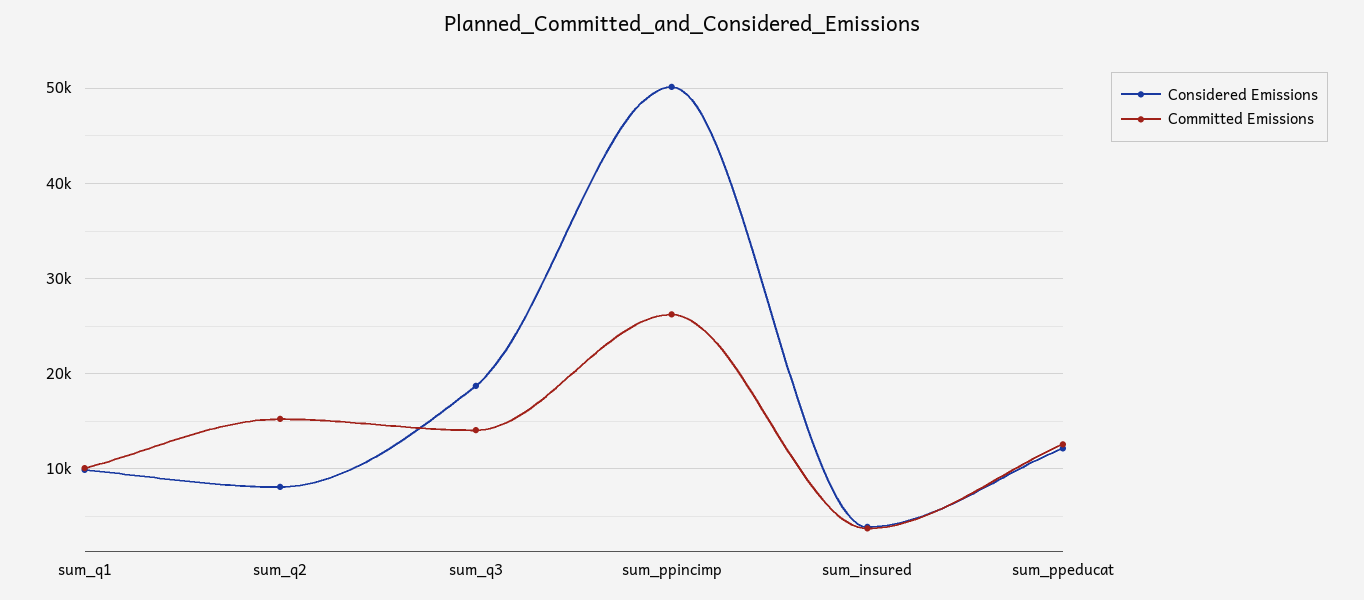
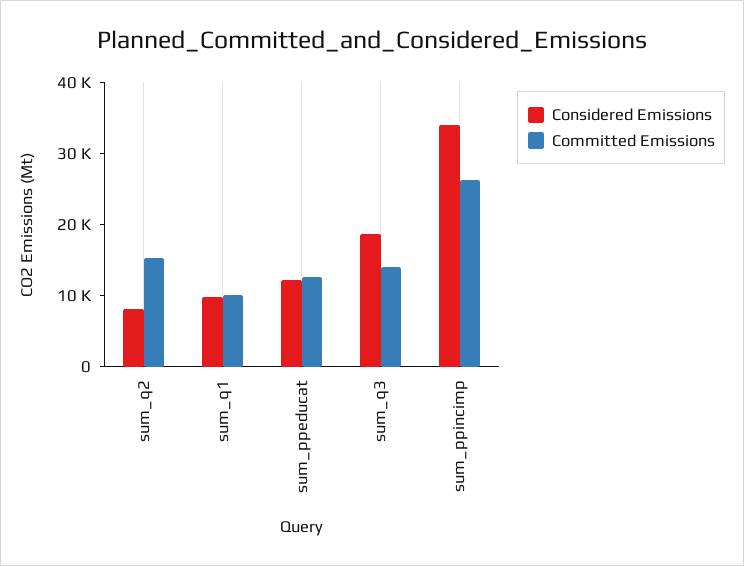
  {
    "Considered Emissions": {
      "sum_q1": 10000,
      "sum_q2": 8000,
      "sum_q3": 19000,
-     "sum_ppincimp": 50000,
+     "sum_ppincimp": 34000,
-     "sum_insured": 4000,
      "sum_ppeducat": 12000
    },
    "Committed Emissions": {
      "sum_q1": 10000,
      "sum_q2": 15000,
      "sum_q3": 14000,
      "sum_ppincimp": 26000,
-     "sum_insured": 4000,
      "sum_ppeducat": 13000
    }
  }

